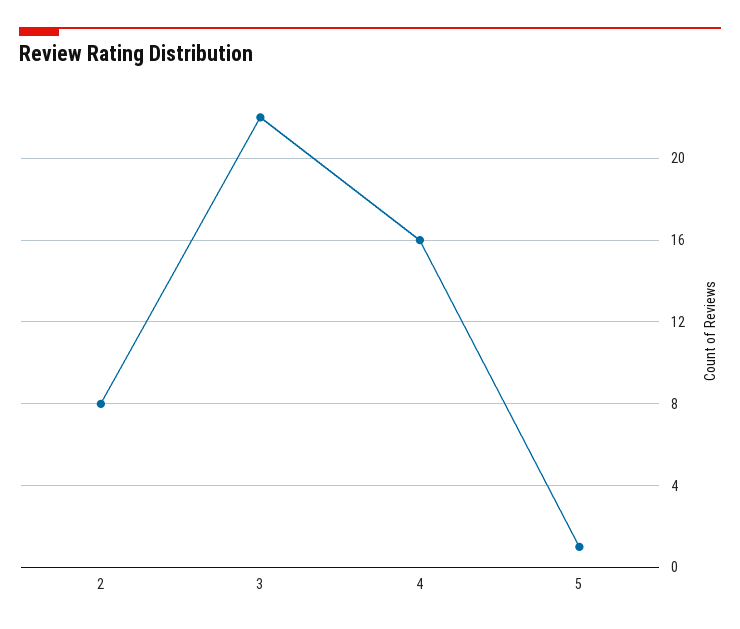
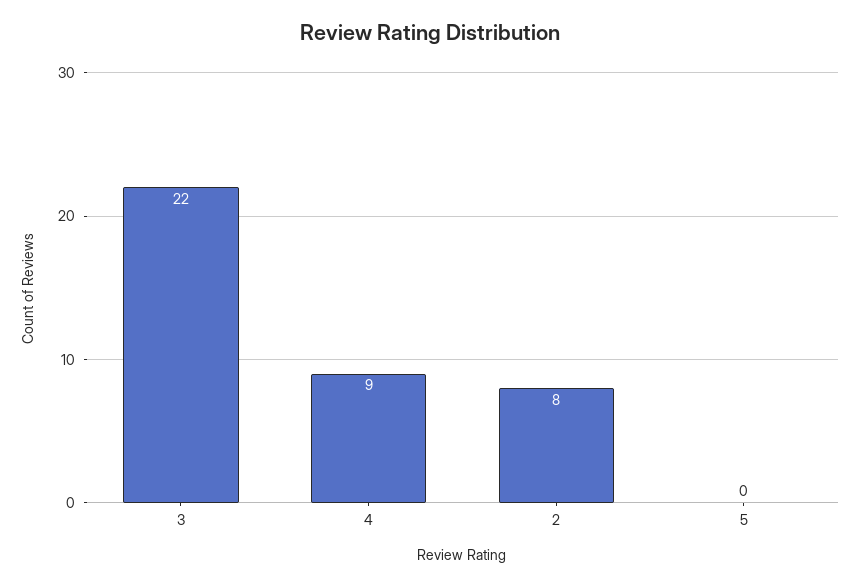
  {
    "2": 8,
    "3": 22,
-   "4": 16,
+   "4": 9,
-   "5": 1
+   "5": 0
  }

